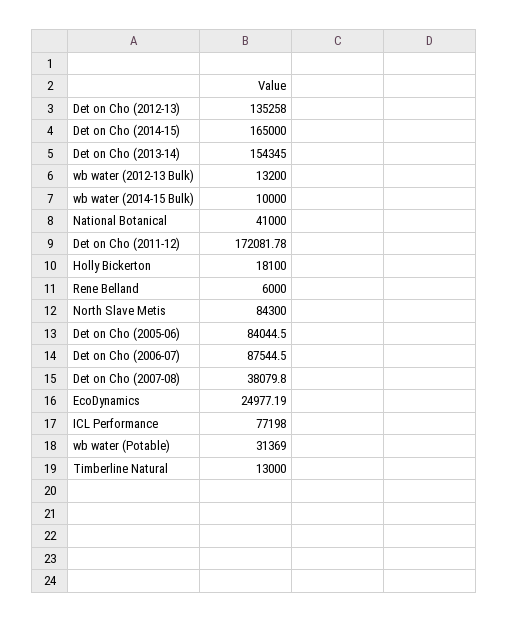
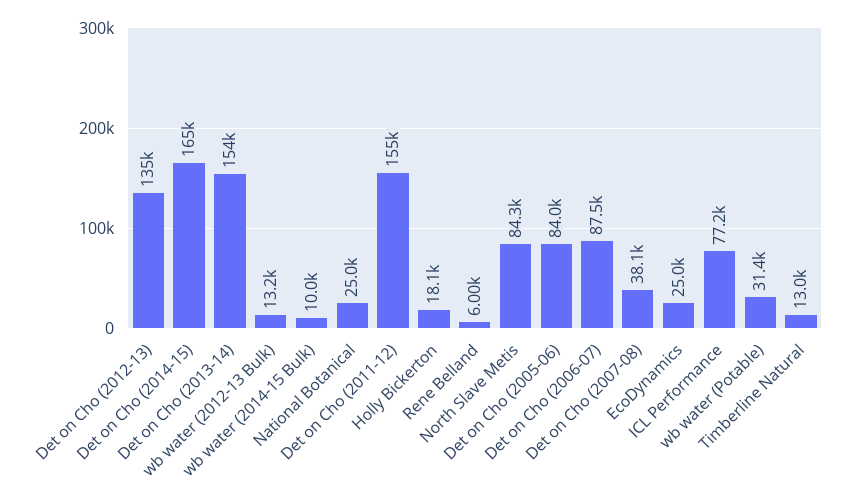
  {
    "Det on Cho (2012-13)": 135258,
    "Det on Cho (2014-15)": 165000,
    "Det on Cho (2013-14)": 154345,
    "wb water (2012-13 Bulk)": 13200,
    "wb water (2014-15 Bulk)": 10000,
-   "National Botanical": 41000,
+   "National Botanical": 25000,
-   "Det on Cho (2011-12)": 172081.78,
+   "Det on Cho (2011-12)": 155000,
    "Holly Bickerton": 18100,
    "Rene Belland": 6000,
    "North Slave Metis": 84300,
    "Det on Cho (2005-06)": 84044.5,
    "Det on Cho (2006-07)": 87544.5,
    "Det on Cho (2007-08)": 38079.8,
    "EcoDynamics": 24977.19,
    "ICL Performance": 77198,
    "wb water (Potable)": 31369,
    "Timberline Natural": 13000
  }

